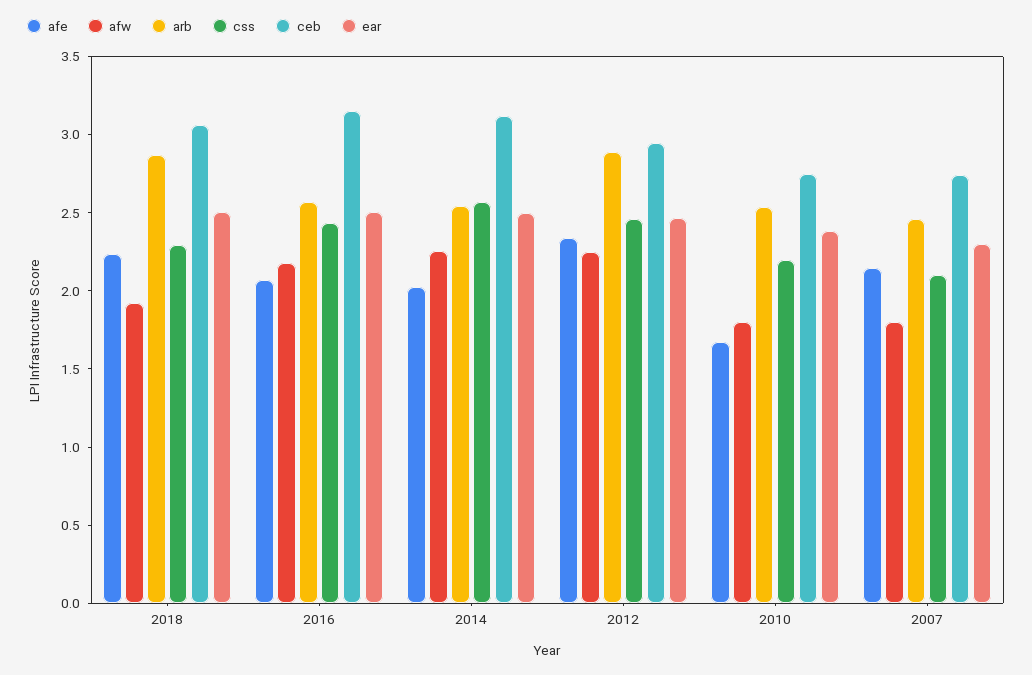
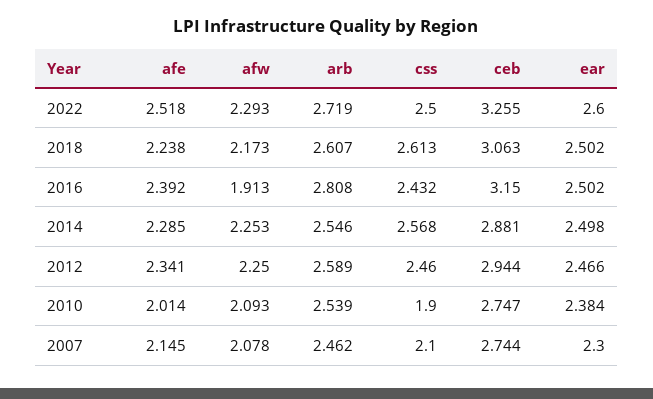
  {
    "afe": {
      "2018": 2.238,
-     "2016": 2.1,
+     "2016": 2.392,
-     "2014": 2,
+     "2014": 2.285,
      "2012": 2.341,
-     "2010": 1.7,
+     "2010": 2.014,
-     "2007": 2.145
+     "2007": 2.145,
+     "2022": 2.518
    },
    "afw": {
-     "2018": 1.9,
+     "2018": 2.173,
-     "2016": 2.2,
+     "2016": 1.913,
      "2014": 2.253,
      "2012": 2.25,
-     "2010": 1.8,
+     "2010": 2.093,
-     "2007": 1.8
+     "2007": 2.078,
+     "2022": 2.293
    },
    "arb": {
-     "2018": 2.9,
+     "2018": 2.607,
-     "2016": 2.6,
+     "2016": 2.808,
      "2014": 2.546,
-     "2012": 2.9,
+     "2012": 2.589,
      "2010": 2.539,
-     "2007": 2.462
+     "2007": 2.462,
+     "2022": 2.719
    },
    "css": {
-     "2018": 2.3,
+     "2018": 2.613,
      "2016": 2.432,
      "2014": 2.568,
      "2012": 2.46,
-     "2010": 2.2,
+     "2010": 1.9,
-     "2007": 2.1
+     "2007": 2.1,
+     "2022": 2.5
    },
    "ceb": {
      "2018": 3.063,
      "2016": 3.15,
-     "2014": 3.1,
+     "2014": 2.881,
      "2012": 2.944,
      "2010": 2.747,
-     "2007": 2.744
+     "2007": 2.744,
+     "2022": 3.255
    },
    "ear": {
      "2018": 2.502,
      "2016": 2.502,
      "2014": 2.498,
      "2012": 2.466,
      "2010": 2.384,
-     "2007": 2.3
+     "2007": 2.3,
+     "2022": 2.6
    }
  }

